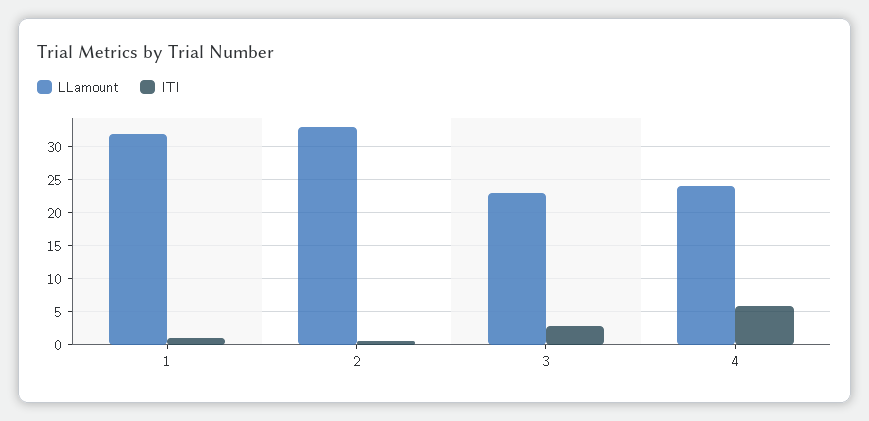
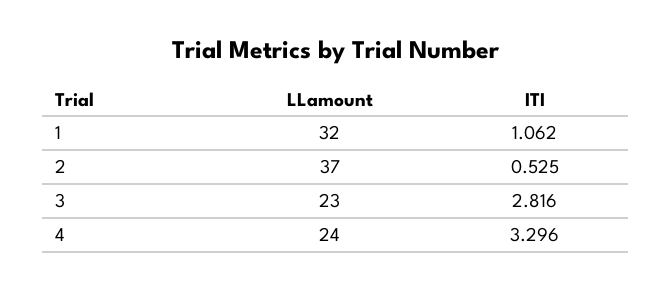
  {
    "LLamount": {
      "1": 32,
-     "2": 33,
+     "2": 37,
      "3": 23,
      "4": 24
    },
    "ITI": {
      "1": 1.062,
      "2": 0.525,
      "3": 2.816,
-     "4": 6
+     "4": 3.296
    }
  }

